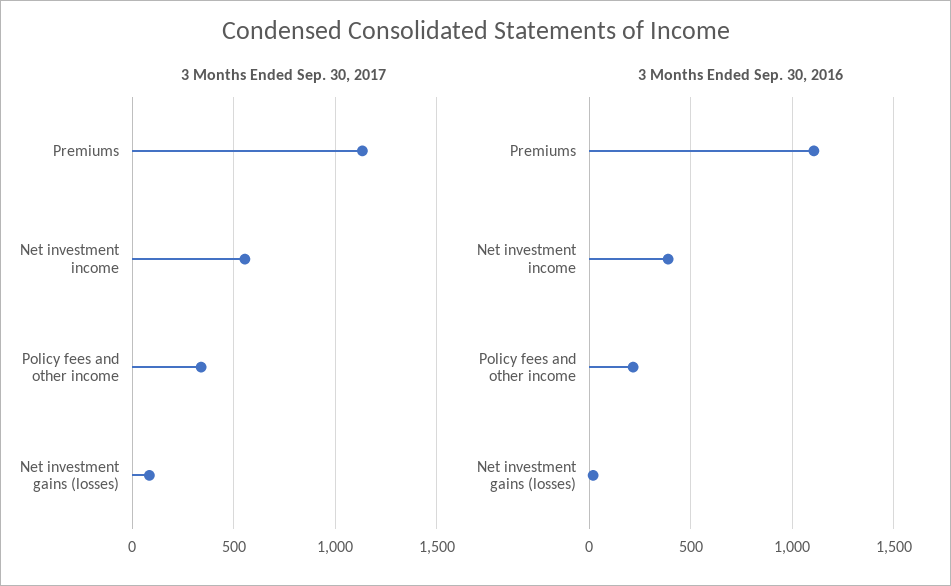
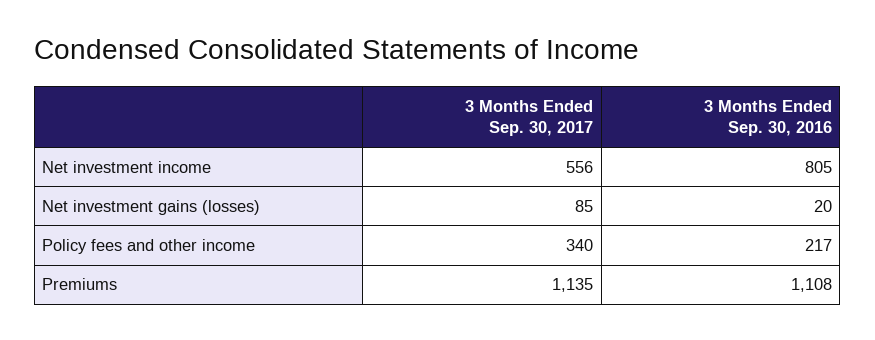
  {
    "3 Months Ended Sep. 30, 2017": {
      "Premiums": 1135,
      "Net investment income": 556,
      "Policy fees and other income": 340,
      "Net investment gains (losses)": 85
    },
    "3 Months Ended Sep. 30, 2016": {
      "Premiums": 1108,
-     "Net investment income": 400,
+     "Net investment income": 805,
      "Policy fees and other income": 217,
      "Net investment gains (losses)": 20
    }
  }

